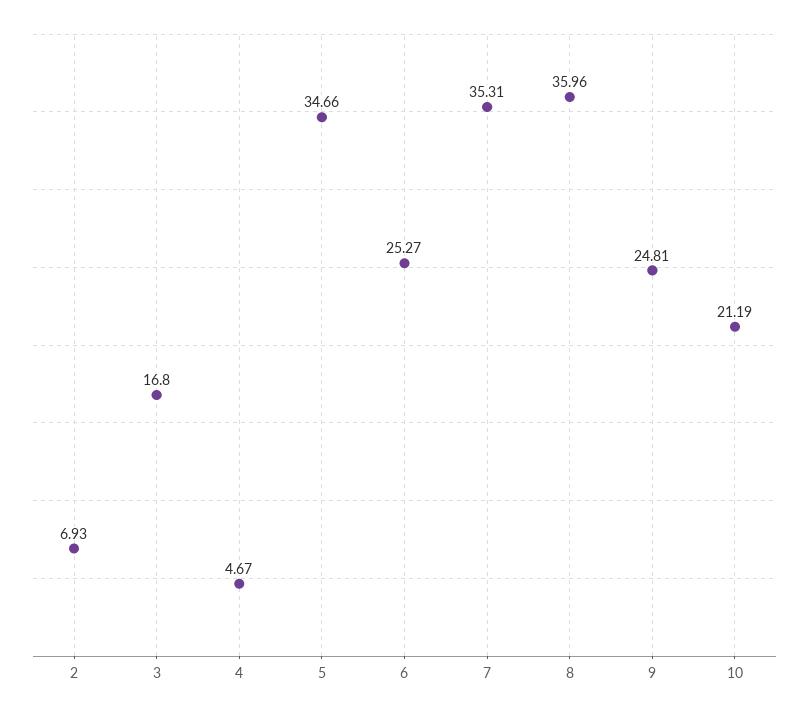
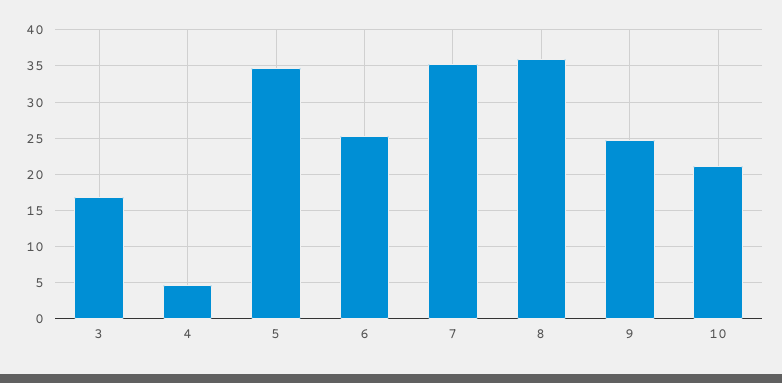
  {
-   "2": 6.93,
    "3": 16.8,
    "4": 4.67,
    "5": 34.66,
    "6": 25.27,
    "7": 35.31,
    "8": 35.96,
    "9": 24.81,
    "10": 21.19
  }

